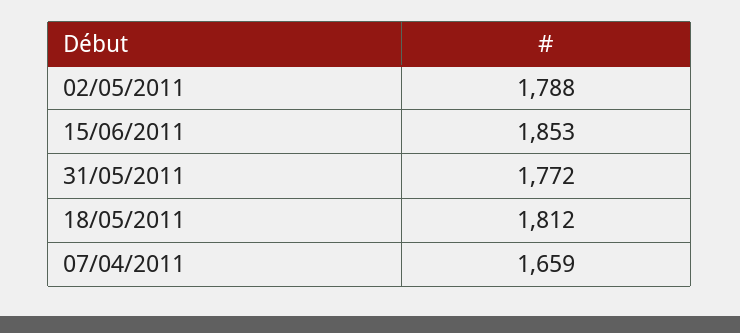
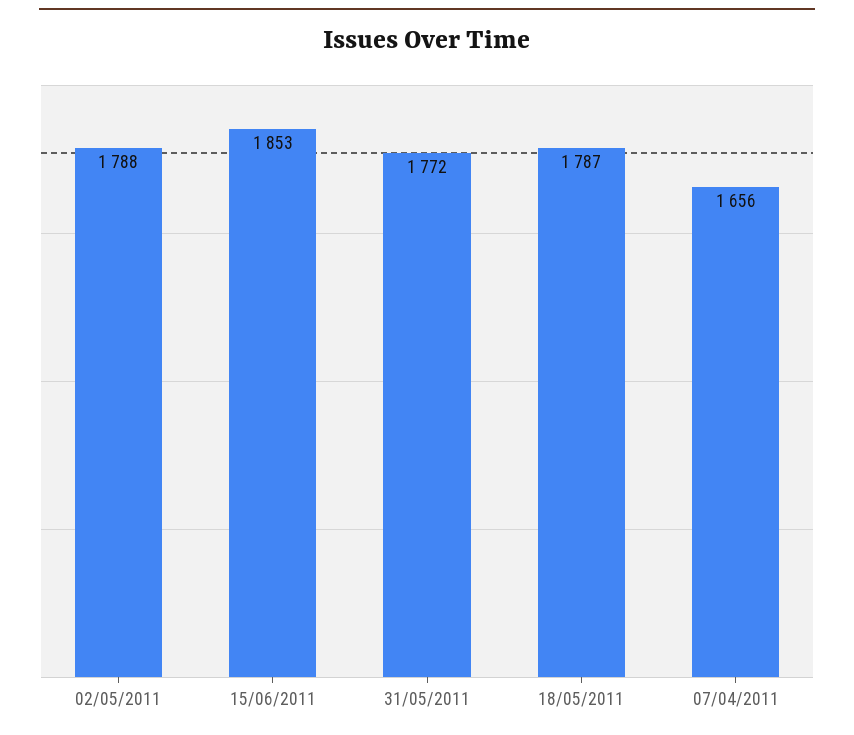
  {
    "02/05/2011": 1788,
    "15/06/2011": 1853,
    "31/05/2011": 1772,
-   "18/05/2011": 1812,
+   "18/05/2011": 1787,
-   "07/04/2011": 1659
+   "07/04/2011": 1656
  }

